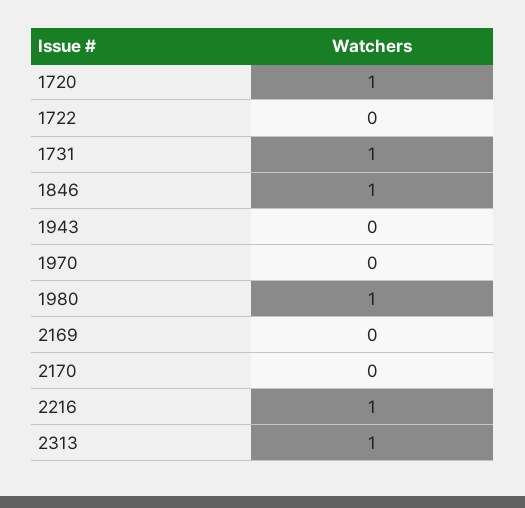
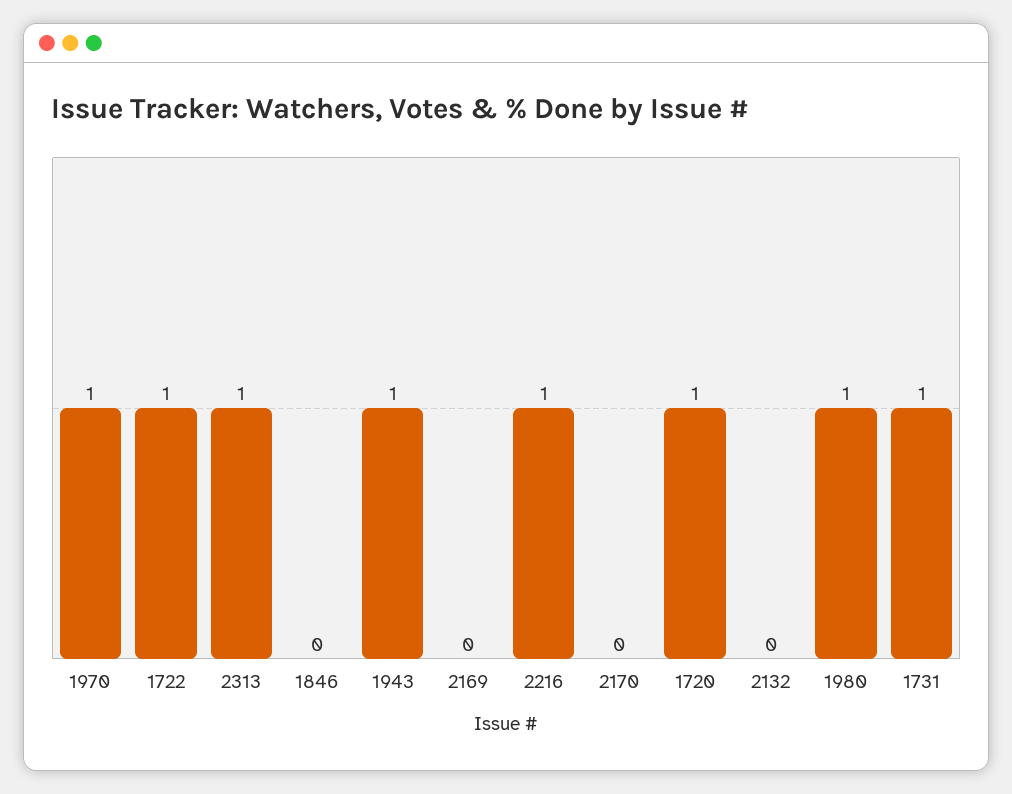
  {
    "1720": 1,
-   "1722": 0,
+   "1722": 1,
    "1731": 1,
-   "1846": 1,
+   "1846": 0,
-   "1943": 0,
+   "1943": 1,
-   "1970": 0,
+   "1970": 1,
    "1980": 1,
    "2169": 0,
    "2170": 0,
    "2216": 1,
-   "2313": 1
+   "2313": 1,
+   "2132": 0
  }

